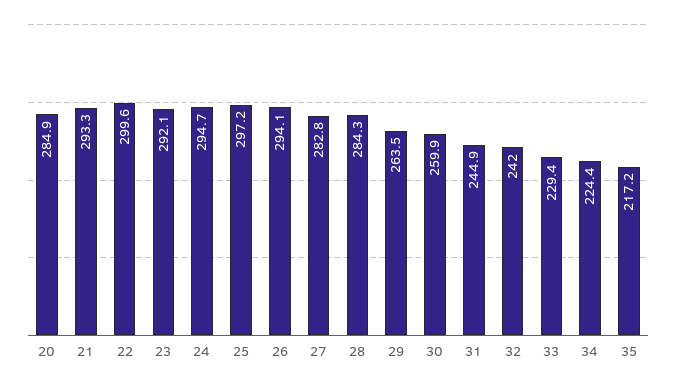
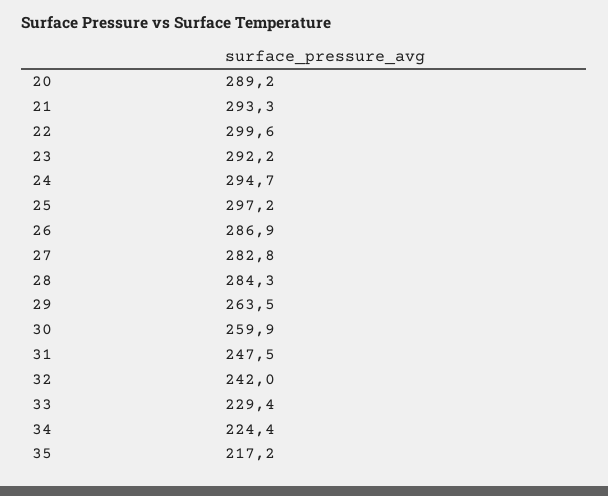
  {
-   "20": 284.9,
+   "20": 289.2,
    "21": 293.3,
    "22": 299.6,
-   "23": 292.1,
+   "23": 292.2,
    "24": 294.7,
    "25": 297.2,
-   "26": 294.1,
+   "26": 286.9,
    "27": 282.8,
    "28": 284.3,
    "29": 263.5,
    "30": 259.9,
-   "31": 244.9,
+   "31": 247.5,
    "32": 242,
    "33": 229.4,
    "34": 224.4,
    "35": 217.2
  }

